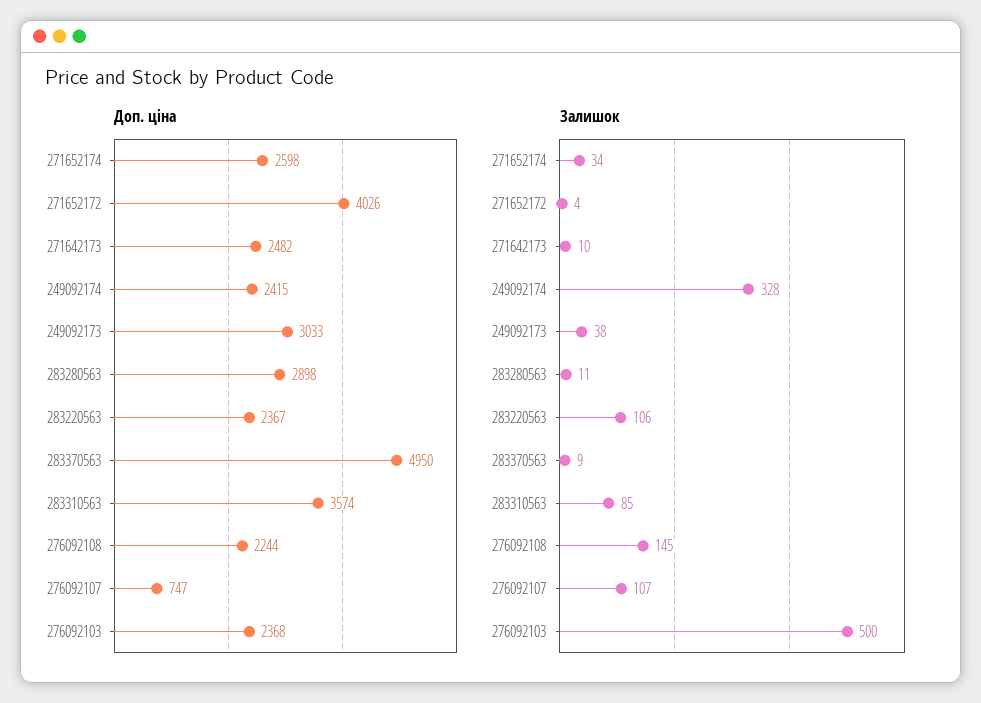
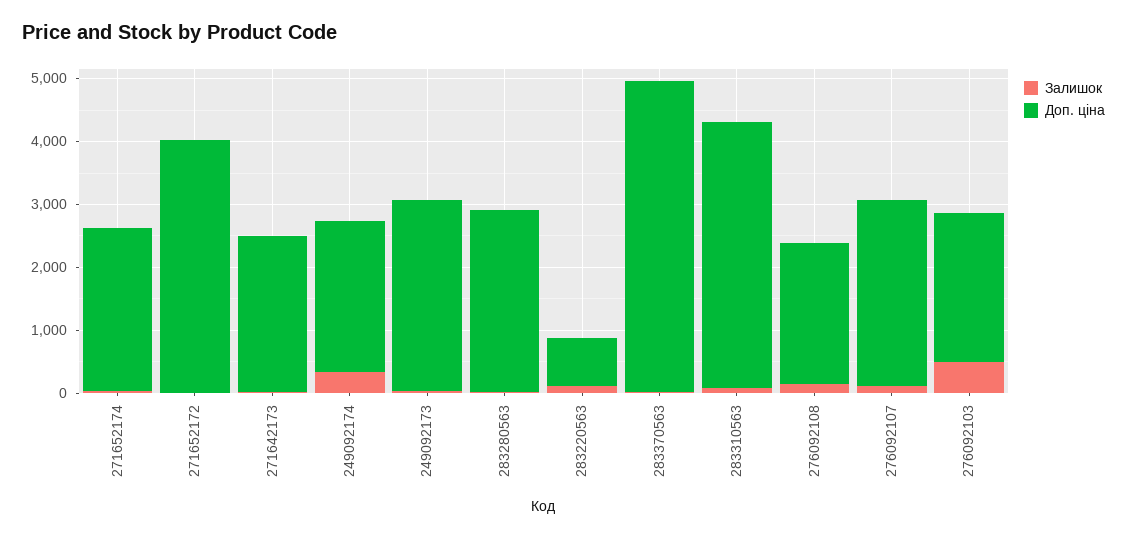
  {
    "Доп. ціна": {
      "271652174": 2598,
      "271652172": 4026,
      "271642173": 2482,
      "249092174": 2415,
      "249092173": 3033,
      "283280563": 2898,
-     "283220563": 2367,
+     "283220563": 800,
      "283370563": 4950,
-     "283310563": 3574,
+     "283310563": 4200,
      "276092108": 2244,
-     "276092107": 747,
+     "276092107": 3000,
      "276092103": 2368
    },
    "Залишок": {
      "271652174": 34,
      "271652172": 4,
      "271642173": 10,
      "249092174": 328,
      "249092173": 38,
      "283280563": 11,
      "283220563": 106,
      "283370563": 9,
      "283310563": 85,
      "276092108": 145,
      "276092107": 107,
      "276092103": 500
    }
  }

